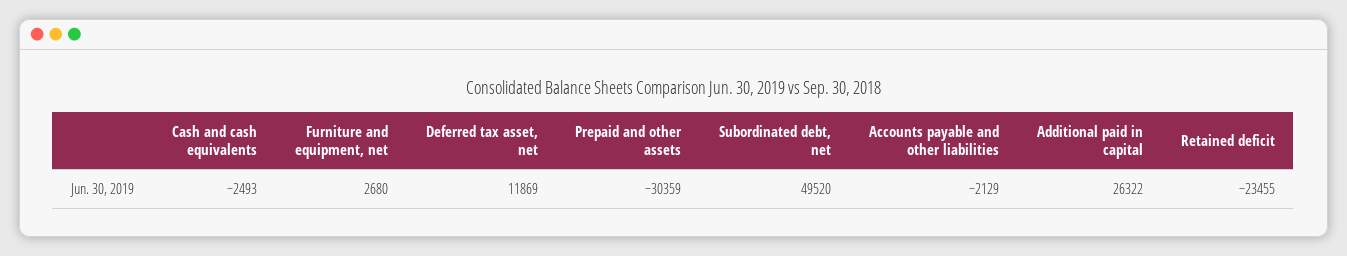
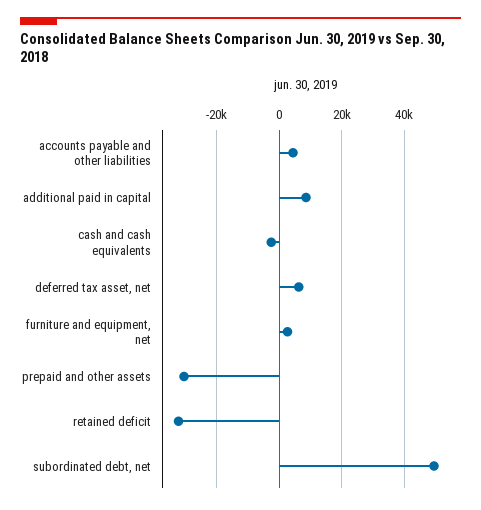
  {
    "Cash and cash equivalents": -2493,
    "Furniture and equipment, net": 2680,
-   "Deferred tax asset, net": 11869,
+   "Deferred tax asset, net": 6000,
    "Prepaid and other assets": -30359,
    "Subordinated debt, net": 49520,
-   "Accounts payable and other liabilities": -2129,
+   "Accounts payable and other liabilities": 4000,
-   "Additional paid in capital": 26322,
+   "Additional paid in capital": 8000,
-   "Retained deficit": -23455
+   "Retained deficit": -32000
  }

